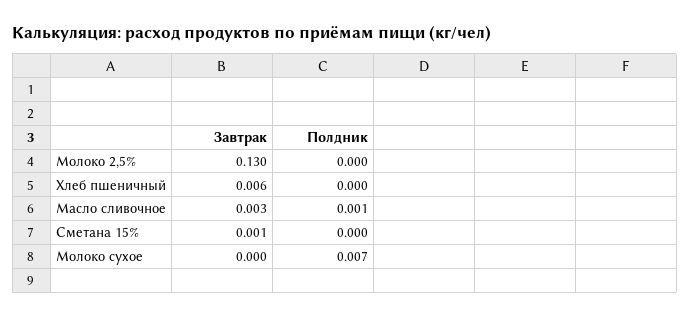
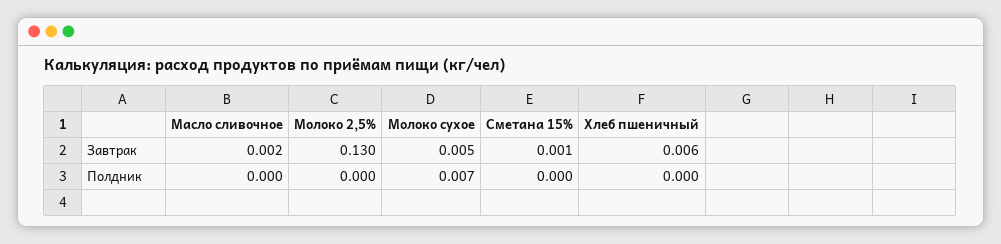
  {
    "Завтрак": {
      "Молоко 2,5%": 0.13,
      "Хлеб пшеничный": 0.006,
-     "Масло сливочное": 0.003,
+     "Масло сливочное": 0.002,
      "Сметана 15%": 0.001,
-     "Молоко сухое": 0
+     "Молоко сухое": 0.005
    },
    "Полдник": {
      "Молоко 2,5%": 0,
      "Хлеб пшеничный": 0,
-     "Масло сливочное": 0.001,
+     "Масло сливочное": 0,
      "Сметана 15%": 0,
      "Молоко сухое": 0.007
    }
  }

